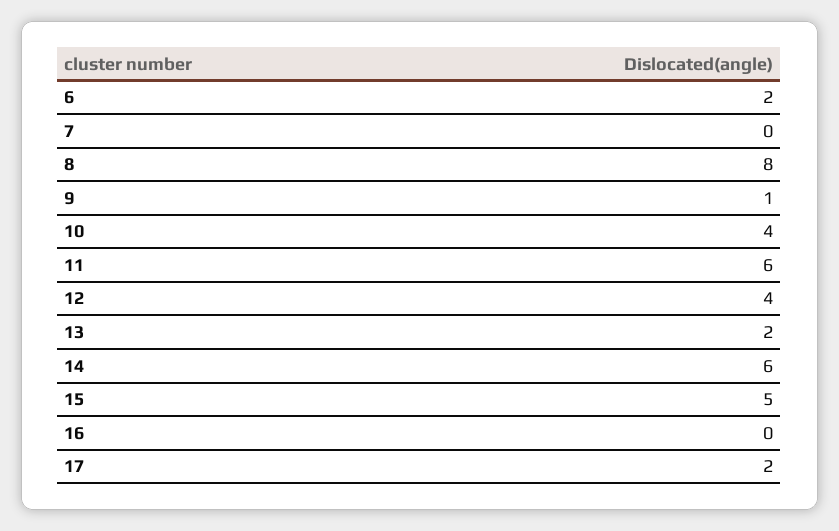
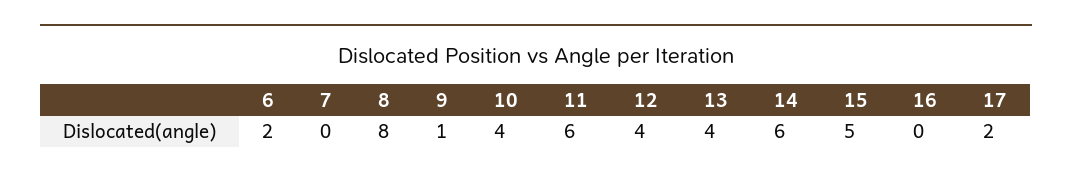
  {
    "6": 2,
    "7": 0,
    "8": 8,
    "9": 1,
    "10": 4,
    "11": 6,
    "12": 4,
-   "13": 2,
+   "13": 4,
    "14": 6,
    "15": 5,
    "16": 0,
    "17": 2
  }

